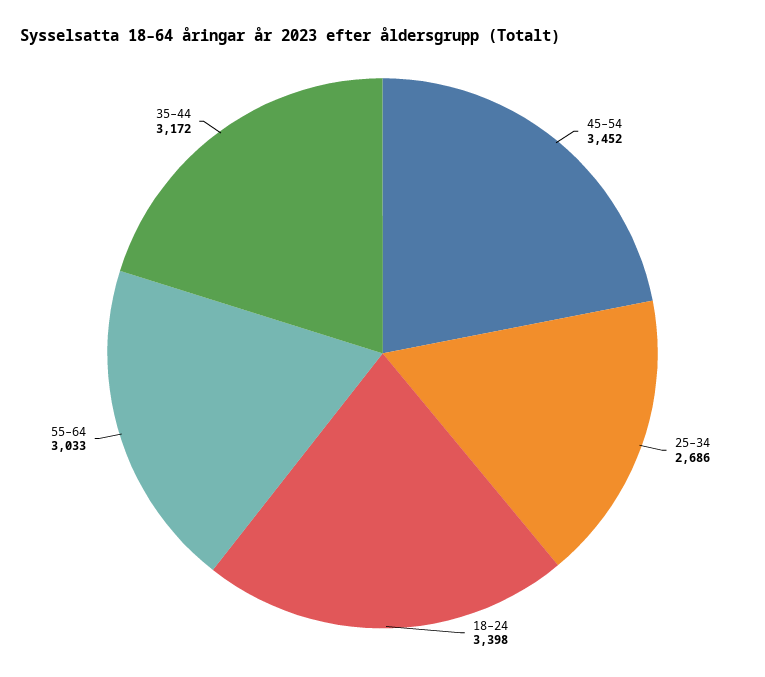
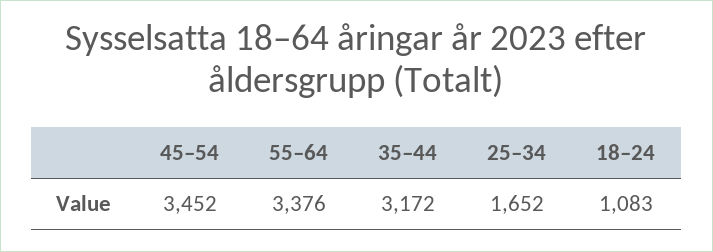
  {
    "45–54": 3452,
-   "25–34": 2686,
+   "25–34": 1652,
-   "18–24": 3398,
+   "18–24": 1083,
-   "55–64": 3033,
+   "55–64": 3376,
    "35–44": 3172
  }

